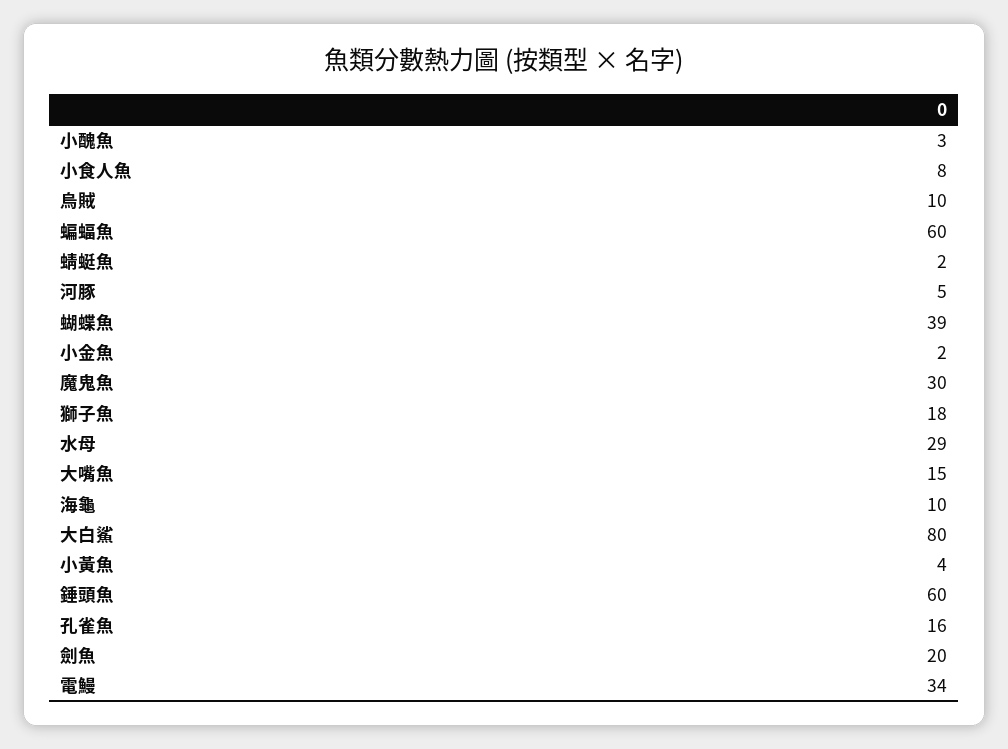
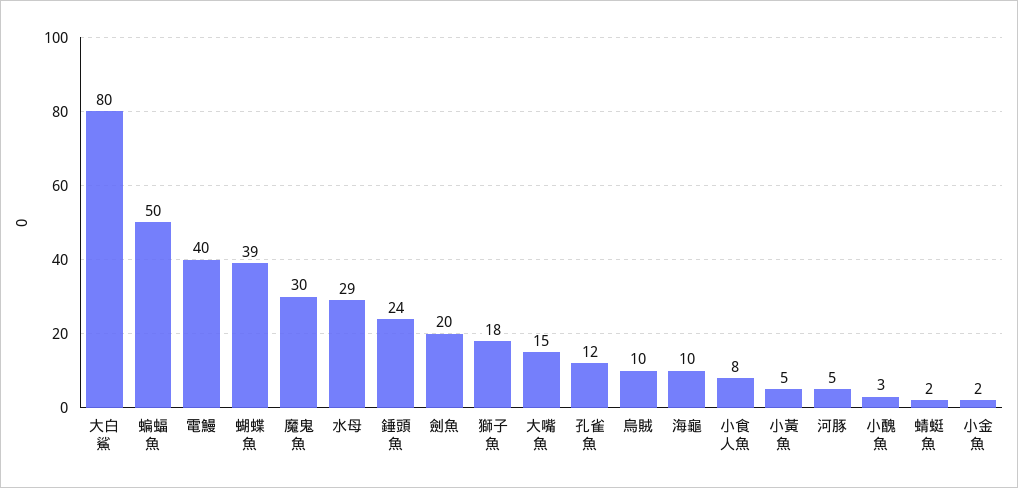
  {
    "小醜魚": 3,
    "小食人魚": 8,
    "烏賊": 10,
-   "蝙蝠魚": 60,
+   "蝙蝠魚": 50,
    "蜻蜓魚": 2,
    "河豚": 5,
    "蝴蝶魚": 39,
    "小金魚": 2,
    "魔鬼魚": 30,
    "獅子魚": 18,
    "水母": 29,
    "大嘴魚": 15,
    "海龜": 10,
    "大白鯊": 80,
-   "小黃魚": 4,
+   "小黃魚": 5,
-   "錘頭魚": 60,
+   "錘頭魚": 24,
-   "孔雀魚": 16,
+   "孔雀魚": 12,
    "劍魚": 20,
-   "電鰻": 34
+   "電鰻": 40
  }

